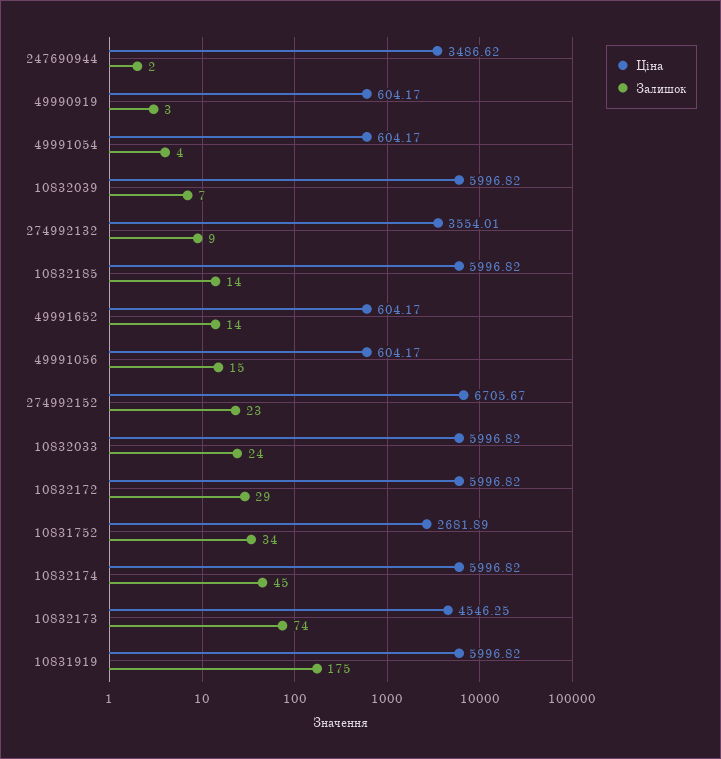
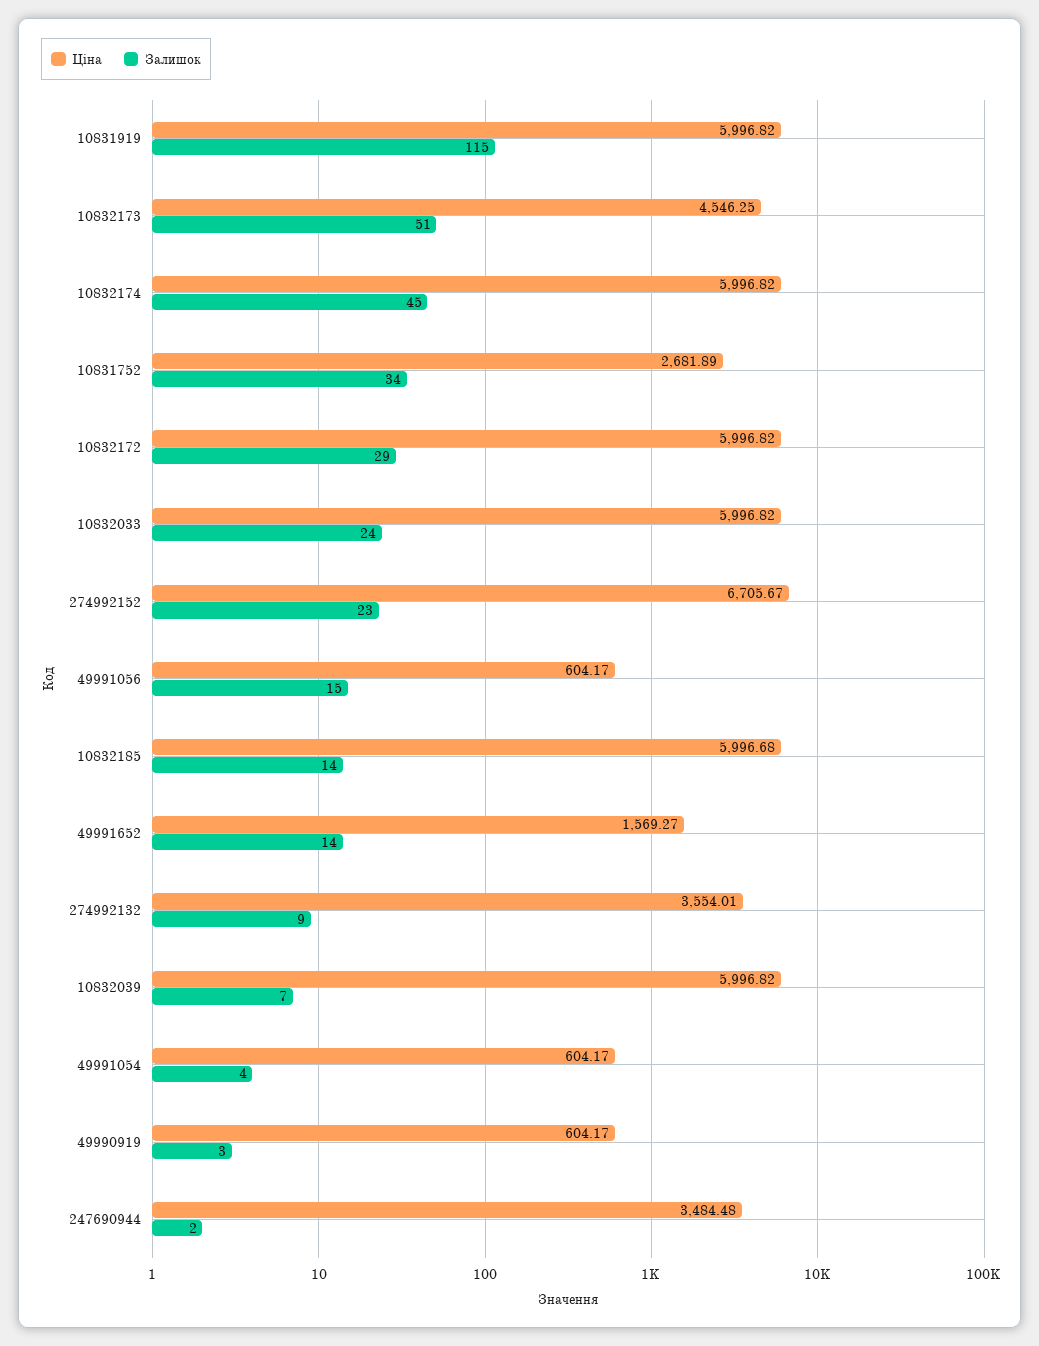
  {
    "Ціна": {
-     "247690944": 3486.62,
+     "247690944": 3484.48,
      "49990919": 604.17,
      "49991054": 604.17,
      "10832039": 5996.82,
      "274992132": 3554.01,
-     "10832185": 5996.82,
+     "10832185": 5996.68,
-     "49991652": 604.17,
+     "49991652": 1569.27,
      "49991056": 604.17,
      "274992152": 6705.67,
      "10832033": 5996.82,
      "10832172": 5996.82,
      "10831752": 2681.89,
      "10832174": 5996.82,
      "10832173": 4546.25,
      "10831919": 5996.82
    },
    "Залишок": {
      "247690944": 2,
      "49990919": 3,
      "49991054": 4,
      "10832039": 7,
      "274992132": 9,
      "10832185": 14,
      "49991652": 14,
      "49991056": 15,
      "274992152": 23,
      "10832033": 24,
      "10832172": 29,
      "10831752": 34,
      "10832174": 45,
-     "10832173": 74,
+     "10832173": 51,
-     "10831919": 175
+     "10831919": 115
    }
  }

